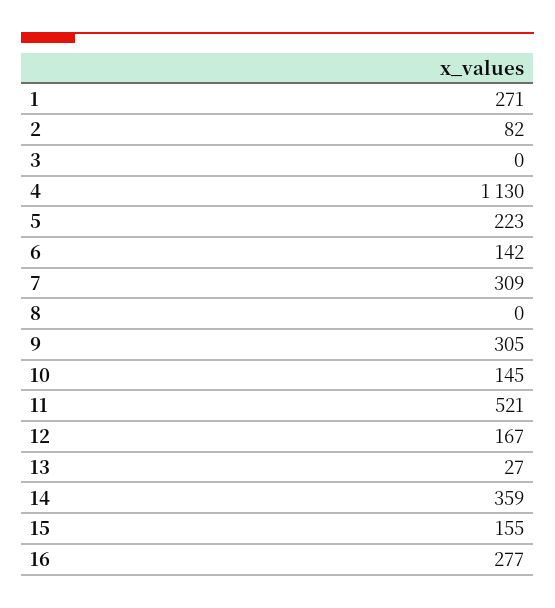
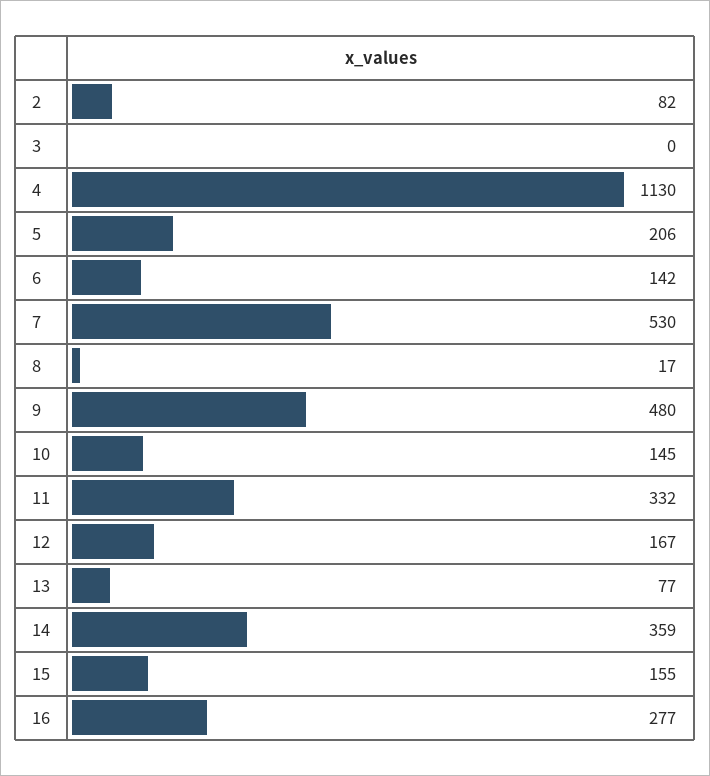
  {
-   "1": 271,
    "2": 82,
    "3": 0,
    "4": 1130,
-   "5": 223,
+   "5": 206,
    "6": 142,
-   "7": 309,
+   "7": 530,
-   "8": 0,
+   "8": 17,
-   "9": 305,
+   "9": 480,
    "10": 145,
-   "11": 521,
+   "11": 332,
    "12": 167,
-   "13": 27,
+   "13": 77,
    "14": 359,
    "15": 155,
    "16": 277
  }

